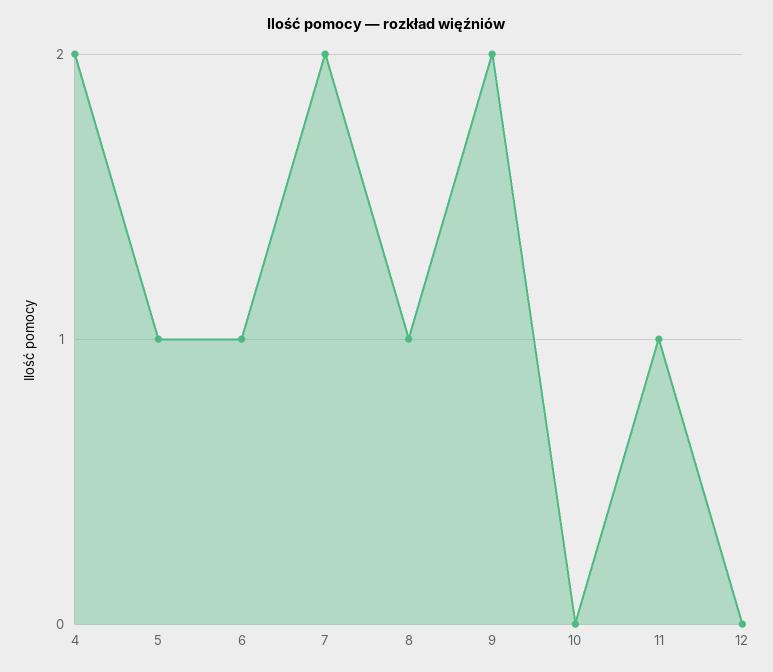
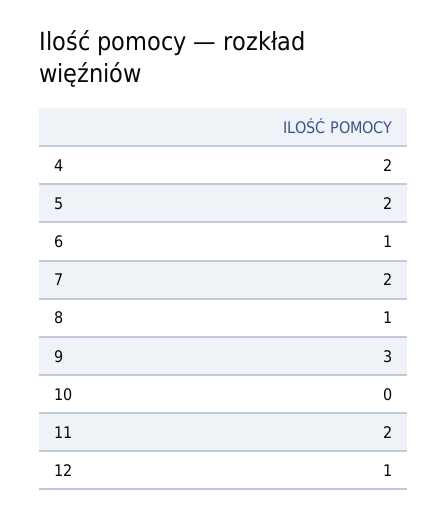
  {
    "4": 2,
-   "5": 1,
+   "5": 2,
    "6": 1,
    "7": 2,
    "8": 1,
-   "9": 2,
+   "9": 3,
    "10": 0,
-   "11": 1,
+   "11": 2,
-   "12": 0
+   "12": 1
  }

